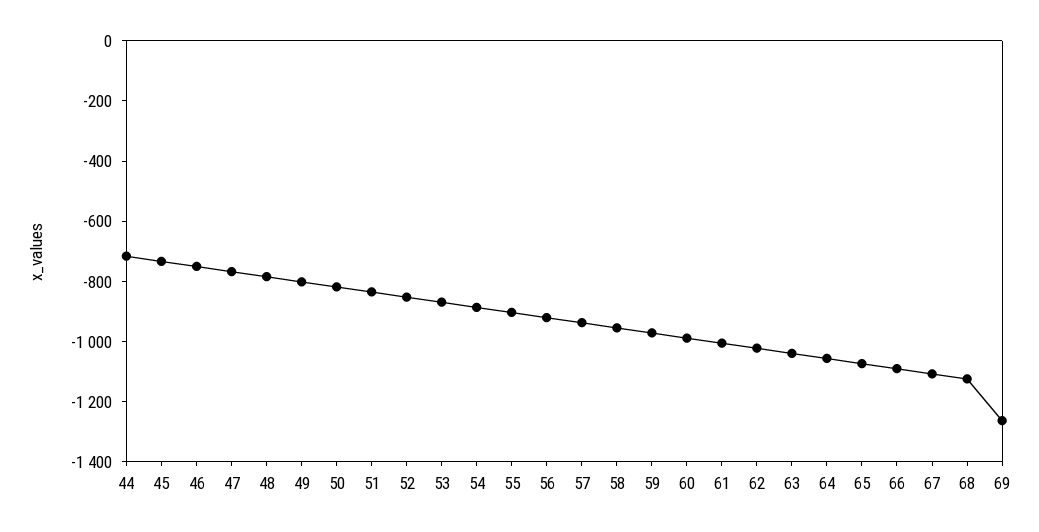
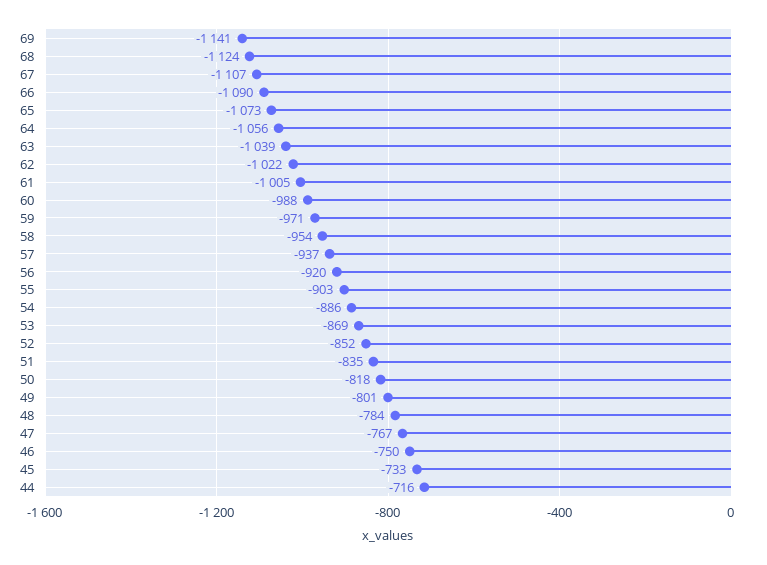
  {
    "44": -716,
    "45": -733,
    "46": -750,
    "47": -767,
    "48": -784,
    "49": -801,
    "50": -818,
    "51": -835,
    "52": -852,
    "53": -869,
    "54": -886,
    "55": -903,
    "56": -920,
    "57": -937,
    "58": -954,
    "59": -971,
    "60": -988,
    "61": -1005,
    "62": -1022,
    "63": -1039,
    "64": -1056,
    "65": -1073,
    "66": -1090,
    "67": -1107,
    "68": -1124,
-   "69": -1250
+   "69": -1141
  }

